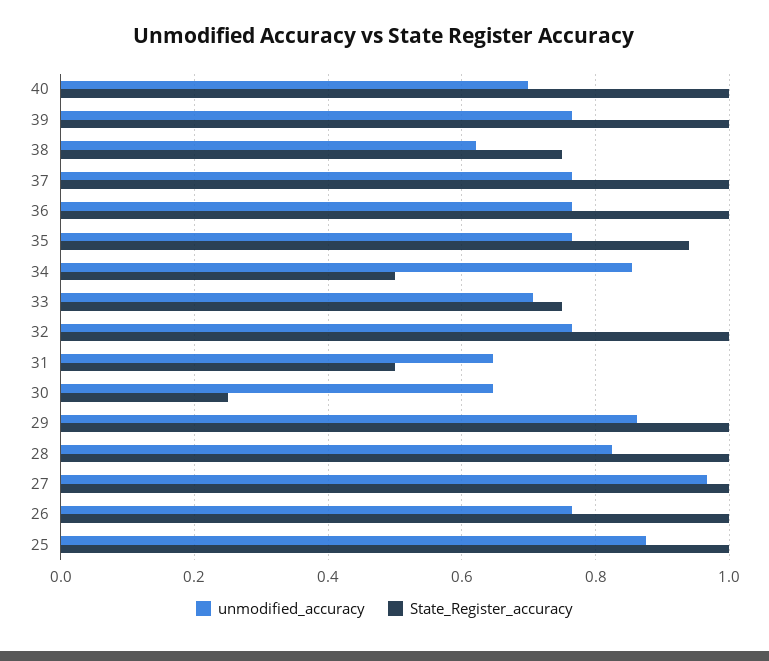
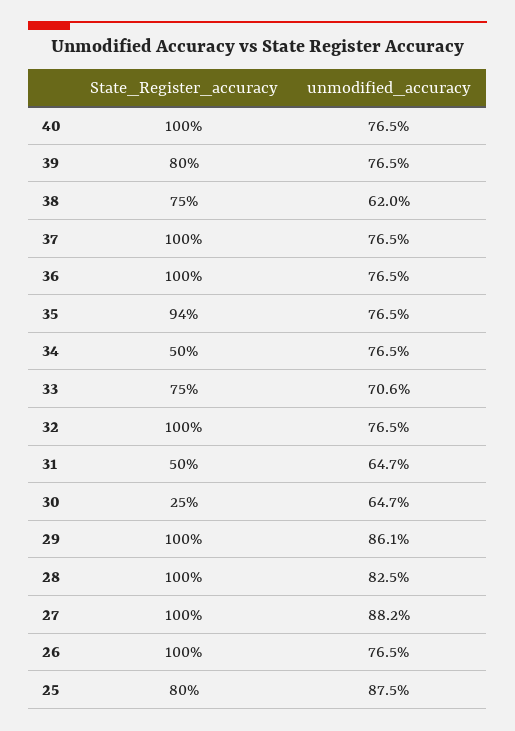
  {
    "unmodified_accuracy": {
-     "40": 0.7,
+     "40": 0.765,
      "39": 0.765,
      "38": 0.62,
      "37": 0.765,
      "36": 0.765,
      "35": 0.765,
-     "34": 0.86,
+     "34": 0.765,
      "33": 0.706,
      "32": 0.765,
      "31": 0.647,
      "30": 0.647,
      "29": 0.861,
      "28": 0.825,
-     "27": 0.96,
+     "27": 0.882,
      "26": 0.765,
      "25": 0.875
    },
    "State_Register_accuracy": {
      "40": 1,
-     "39": 1,
+     "39": 0.8,
      "38": 0.75,
      "37": 1,
      "36": 1,
      "35": 0.94,
      "34": 0.5,
      "33": 0.75,
      "32": 1,
      "31": 0.5,
      "30": 0.25,
      "29": 1,
      "28": 1,
      "27": 1,
      "26": 1,
-     "25": 1
+     "25": 0.8
    }
  }

